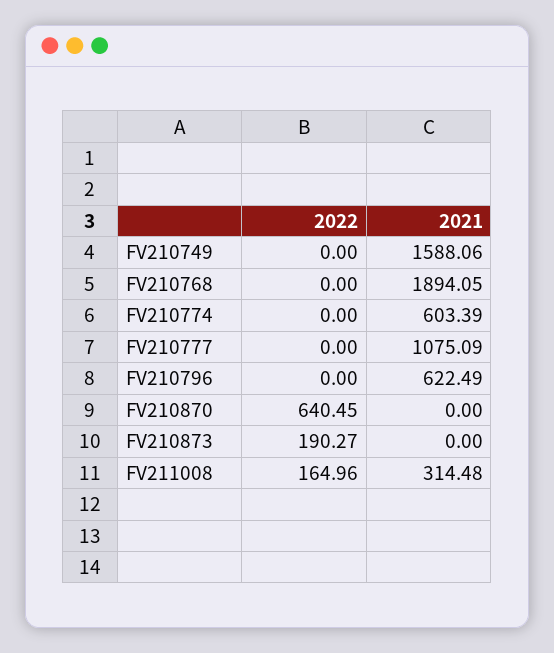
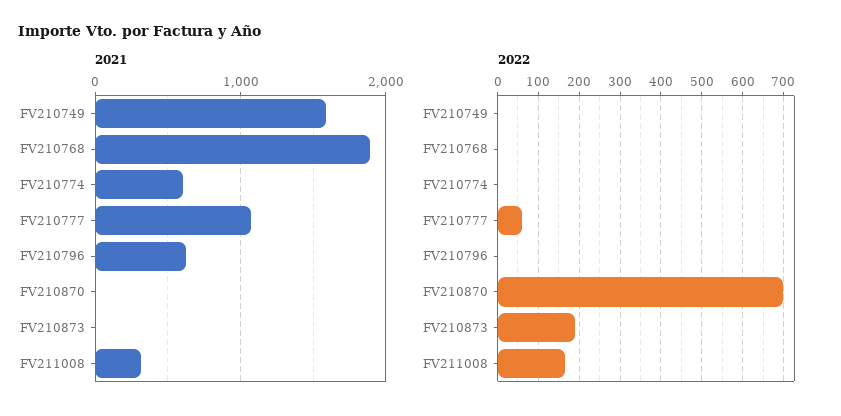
  {
    "2022": {
      "FV210749": 0,
      "FV210768": 0,
      "FV210774": 0,
-     "FV210777": 0,
+     "FV210777": 60,
      "FV210796": 0,
-     "FV210870": 640.45,
+     "FV210870": 700,
      "FV210873": 190.27,
      "FV211008": 164.96
    },
    "2021": {
      "FV210749": 1588.06,
      "FV210768": 1894.05,
      "FV210774": 603.39,
      "FV210777": 1075.09,
      "FV210796": 622.49,
      "FV210870": 0,
      "FV210873": 0,
      "FV211008": 314.48
    }
  }

